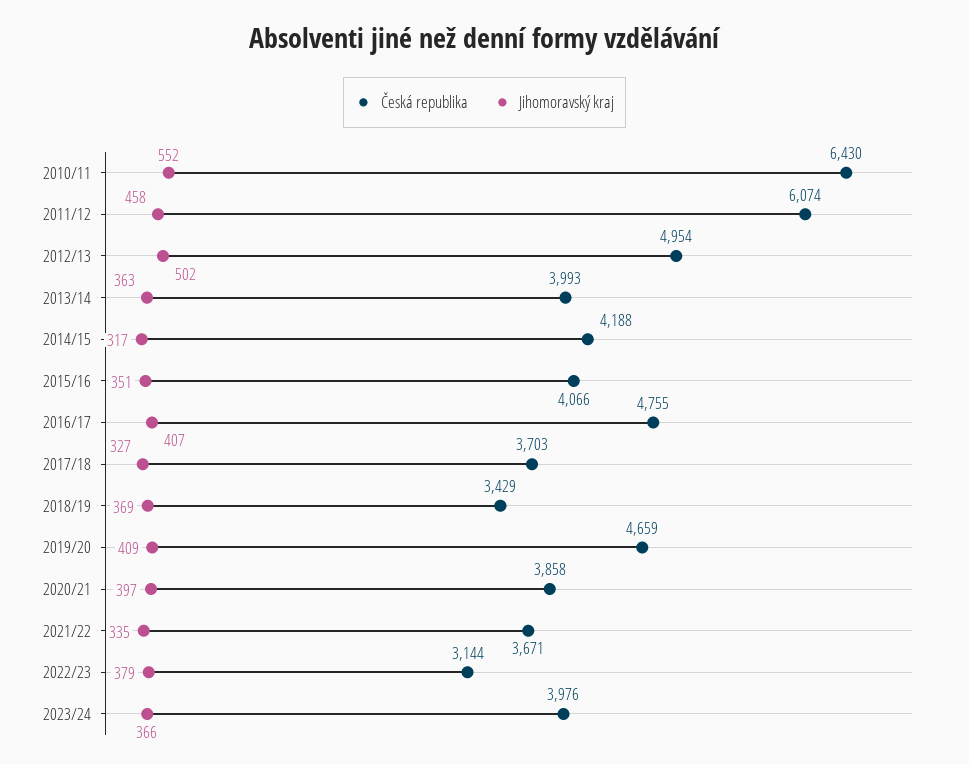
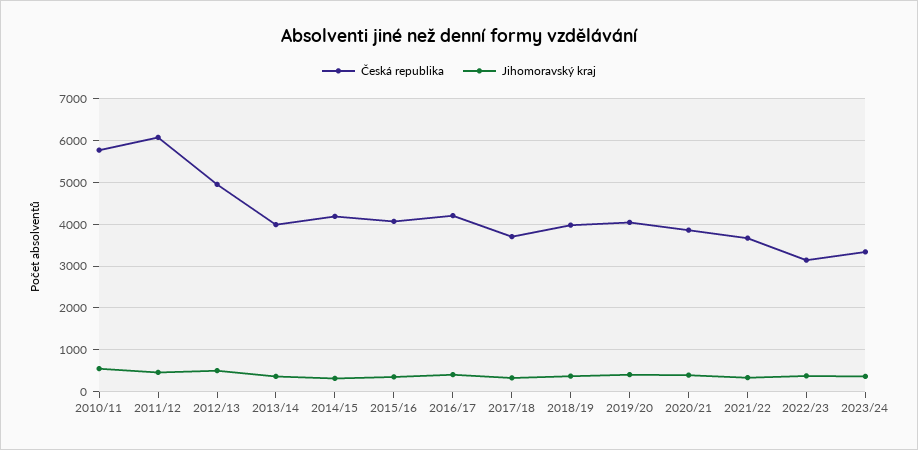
  {
    "Česká republika": {
-     "2010/11": 6430,
+     "2010/11": 5800,
      "2011/12": 6074,
      "2012/13": 4954,
      "2013/14": 3993,
      "2014/15": 4188,
      "2015/16": 4066,
-     "2016/17": 4755,
+     "2016/17": 4200,
      "2017/18": 3703,
-     "2018/19": 3429,
+     "2018/19": 4000,
-     "2019/20": 4659,
+     "2019/20": 4000,
      "2020/21": 3858,
      "2021/22": 3671,
      "2022/23": 3144,
-     "2023/24": 3976
+     "2023/24": 3400
    },
    "Jihomoravský kraj": {
      "2010/11": 552,
      "2011/12": 458,
      "2012/13": 502,
      "2013/14": 363,
      "2014/15": 317,
      "2015/16": 351,
      "2016/17": 407,
      "2017/18": 327,
      "2018/19": 369,
      "2019/20": 409,
      "2020/21": 397,
      "2021/22": 335,
      "2022/23": 379,
      "2023/24": 366
    }
  }

